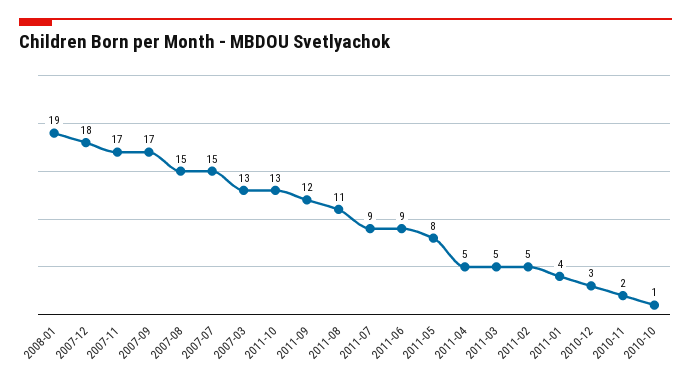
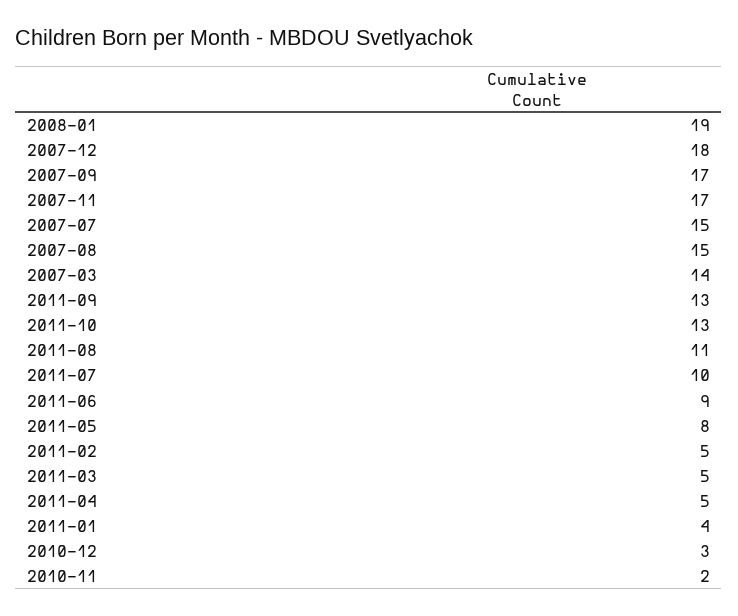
  {
    "2008-01": 19,
    "2007-12": 18,
    "2007-11": 17,
    "2007-09": 17,
    "2007-08": 15,
    "2007-07": 15,
-   "2007-03": 13,
+   "2007-03": 14,
    "2011-10": 13,
-   "2011-09": 12,
+   "2011-09": 13,
    "2011-08": 11,
-   "2011-07": 9,
+   "2011-07": 10,
    "2011-06": 9,
    "2011-05": 8,
    "2011-04": 5,
    "2011-03": 5,
    "2011-02": 5,
    "2011-01": 4,
    "2010-12": 3,
-   "2010-11": 2,
+   "2010-11": 2
-   "2010-10": 1
  }

